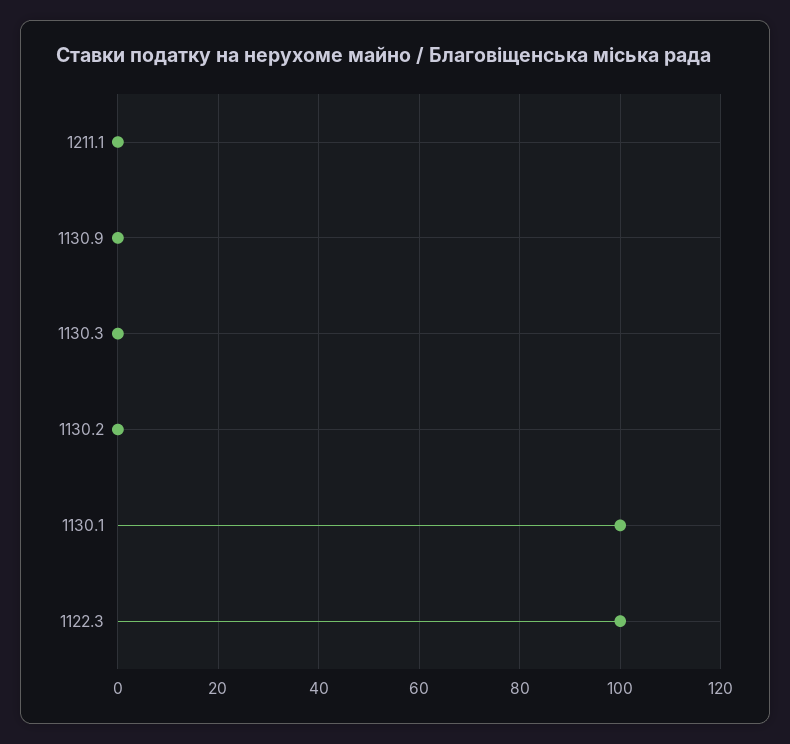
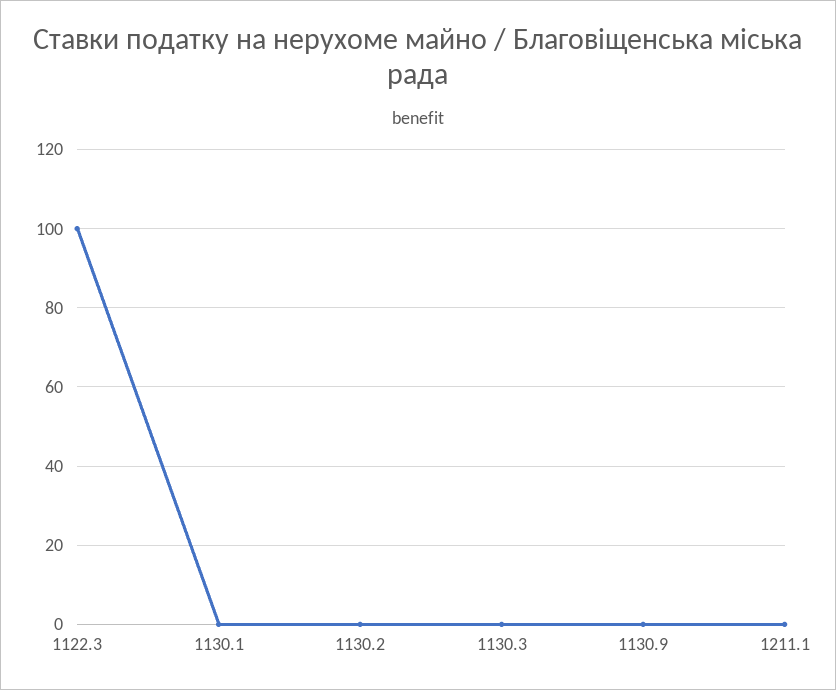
  {
    "1211.1": 0,
    "1130.9": 0,
    "1130.3": 0,
    "1130.2": 0,
-   "1130.1": 100,
+   "1130.1": 0,
    "1122.3": 100
  }

